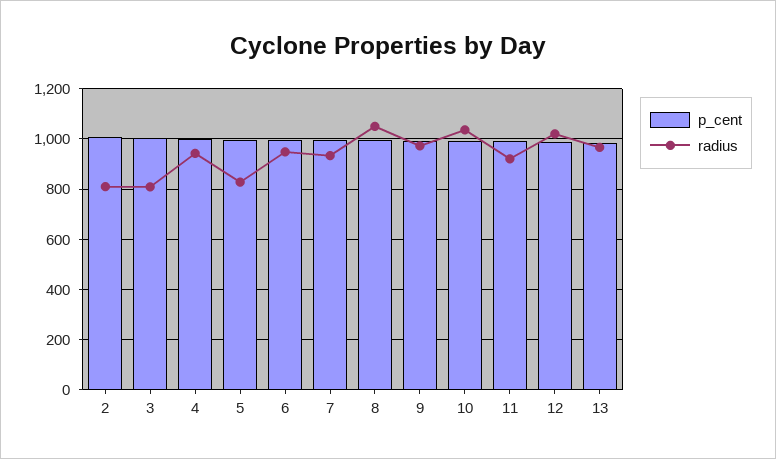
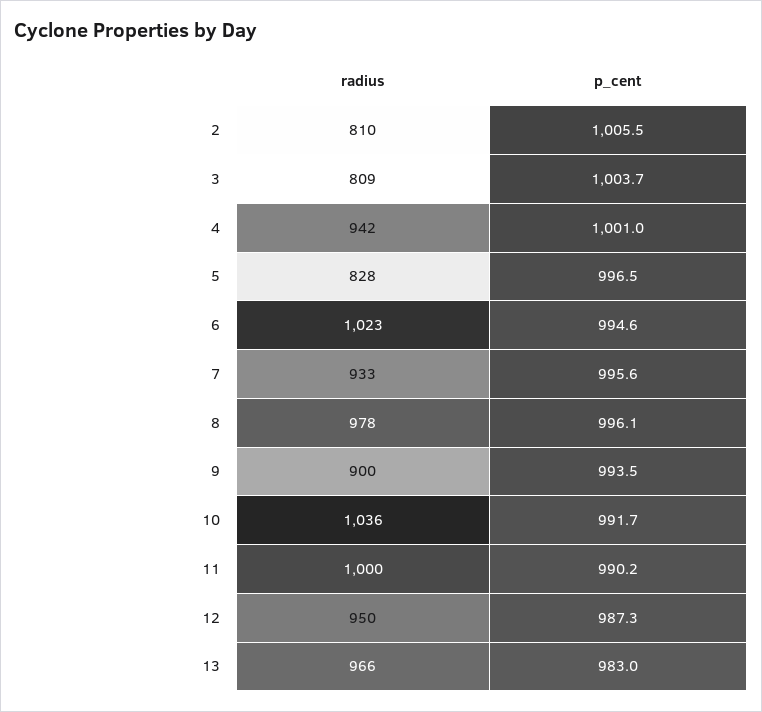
  {
    "p_cent": {
      "2": 1005.5,
      "3": 1003.7,
      "4": 1001,
      "5": 996.5,
      "6": 994.6,
      "7": 995.6,
      "8": 996.1,
      "9": 993.5,
      "10": 991.7,
      "11": 990.2,
      "12": 987.3,
      "13": 983
    },
    "radius": {
      "2": 810,
      "3": 809,
      "4": 942,
      "5": 828,
-     "6": 950,
+     "6": 1023,
      "7": 933,
-     "8": 1050,
+     "8": 978,
-     "9": 975,
+     "9": 900,
      "10": 1036,
-     "11": 925,
+     "11": 1000,
-     "12": 1025,
+     "12": 950,
      "13": 966
    }
  }

